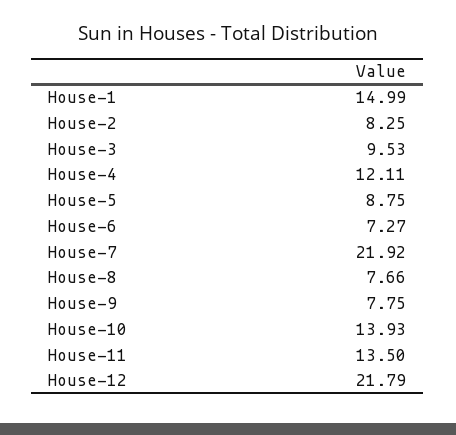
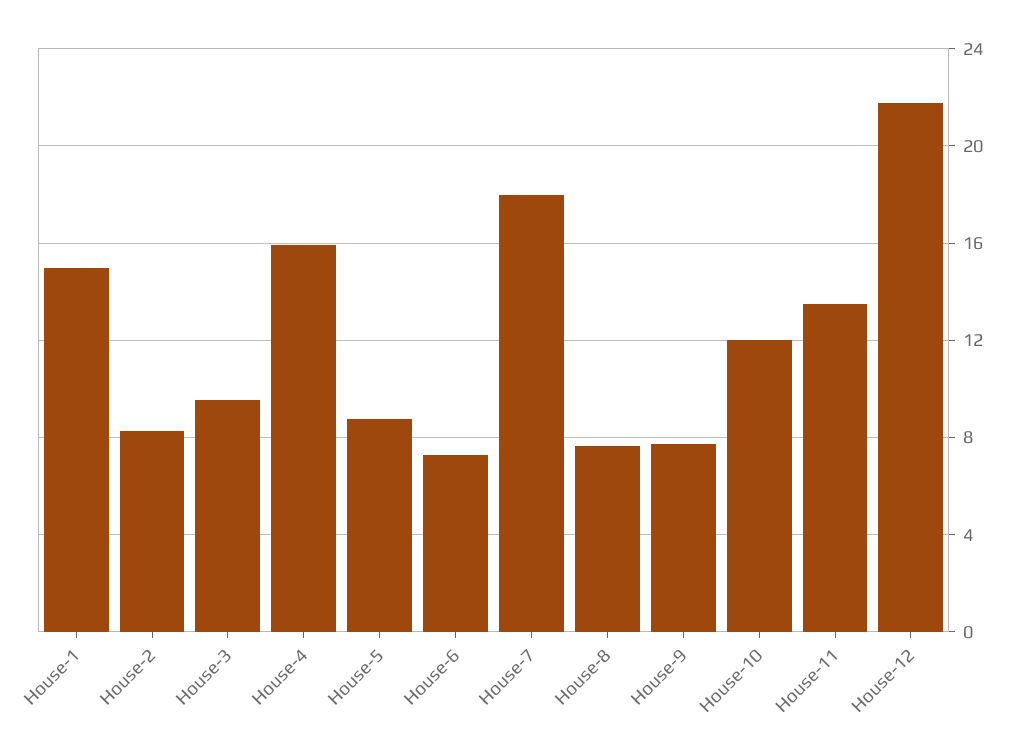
  {
    "House-1": 14.99,
    "House-2": 8.25,
    "House-3": 9.53,
-   "House-4": 12.11,
+   "House-4": 16,
    "House-5": 8.75,
    "House-6": 7.27,
-   "House-7": 21.92,
+   "House-7": 18,
    "House-8": 7.66,
    "House-9": 7.75,
-   "House-10": 13.93,
+   "House-10": 12,
    "House-11": 13.5,
    "House-12": 21.79
  }

